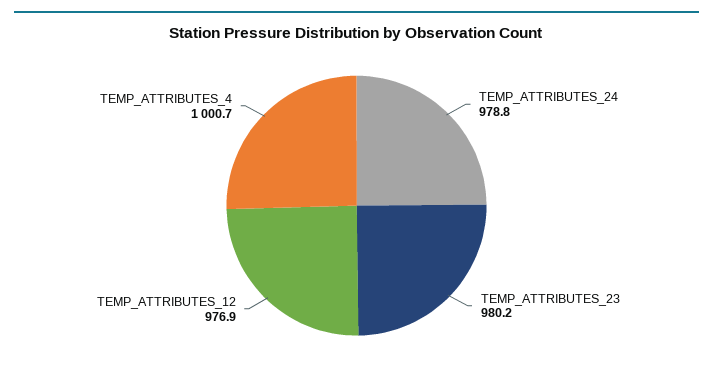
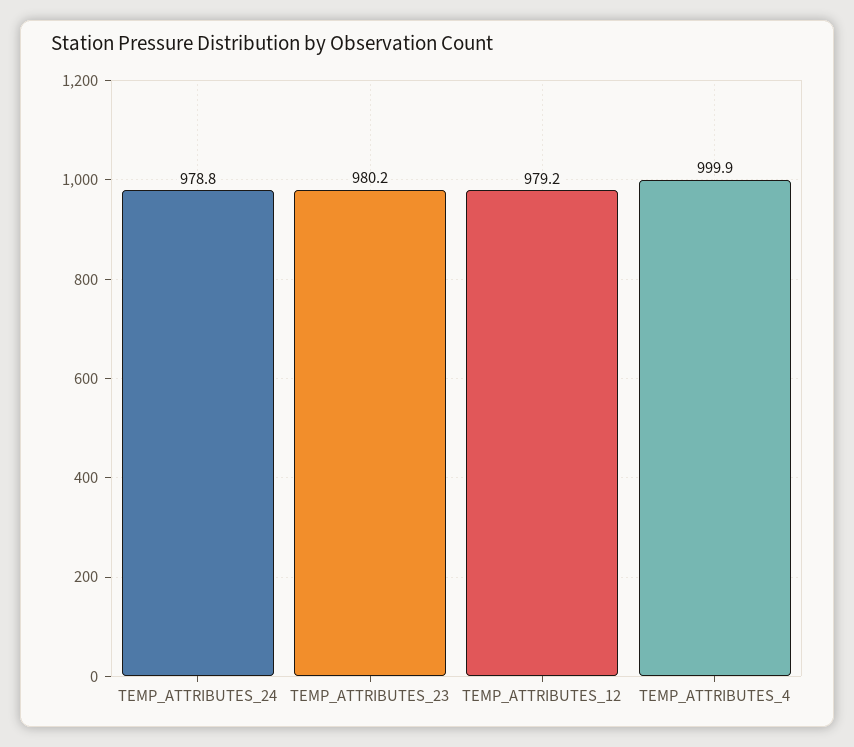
  {
    "TEMP_ATTRIBUTES_24": 978.8,
    "TEMP_ATTRIBUTES_23": 980.2,
-   "TEMP_ATTRIBUTES_12": 976.9,
+   "TEMP_ATTRIBUTES_12": 979.2,
-   "TEMP_ATTRIBUTES_4": 1000.7
+   "TEMP_ATTRIBUTES_4": 999.9
  }

